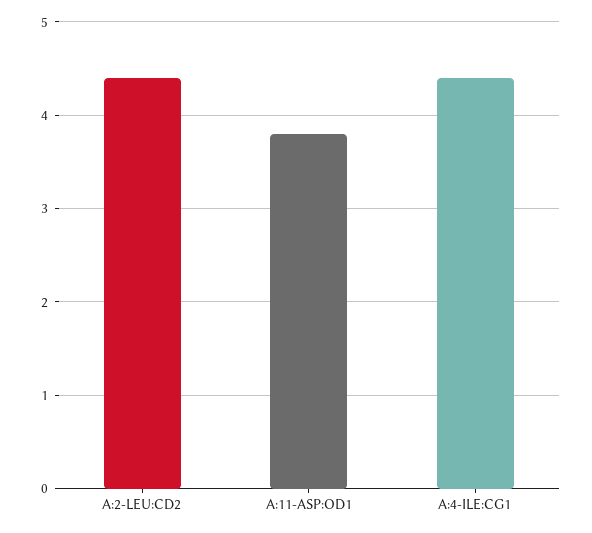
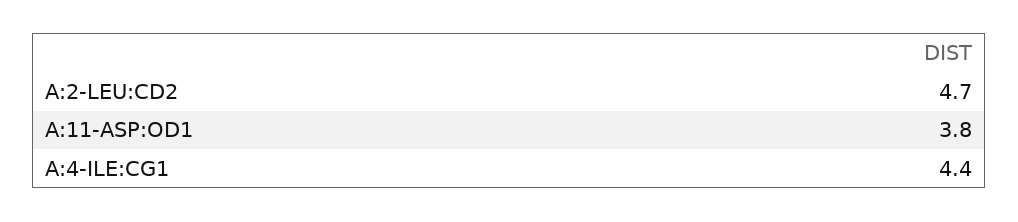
  {
-   "A:2-LEU:CD2": 4.4,
+   "A:2-LEU:CD2": 4.7,
    "A:11-ASP:OD1": 3.8,
    "A:4-ILE:CG1": 4.4
  }

